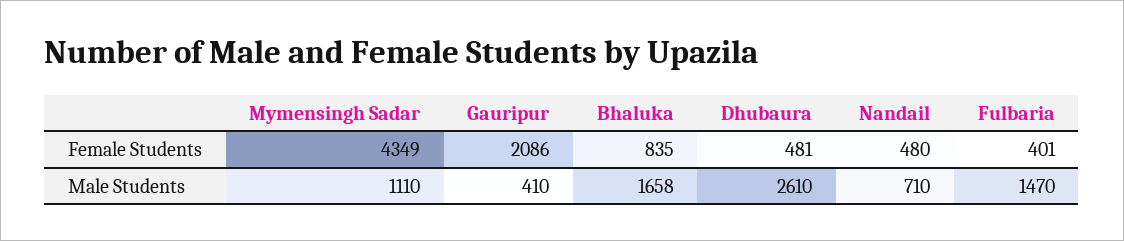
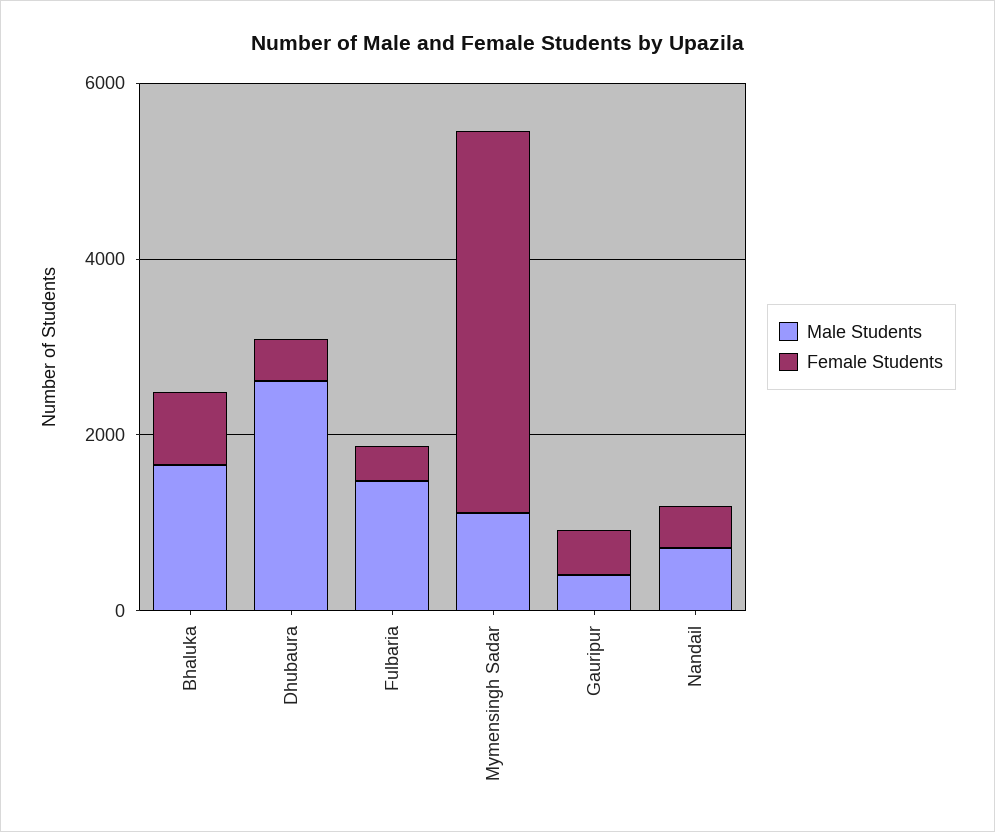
  {
    "Female Students": {
      "Mymensingh Sadar": 4349,
-     "Gauripur": 2086,
+     "Gauripur": 500,
      "Bhaluka": 835,
      "Dhubaura": 481,
      "Nandail": 480,
      "Fulbaria": 401
    },
    "Male Students": {
      "Mymensingh Sadar": 1110,
      "Gauripur": 410,
      "Bhaluka": 1658,
      "Dhubaura": 2610,
      "Nandail": 710,
      "Fulbaria": 1470
    }
  }

